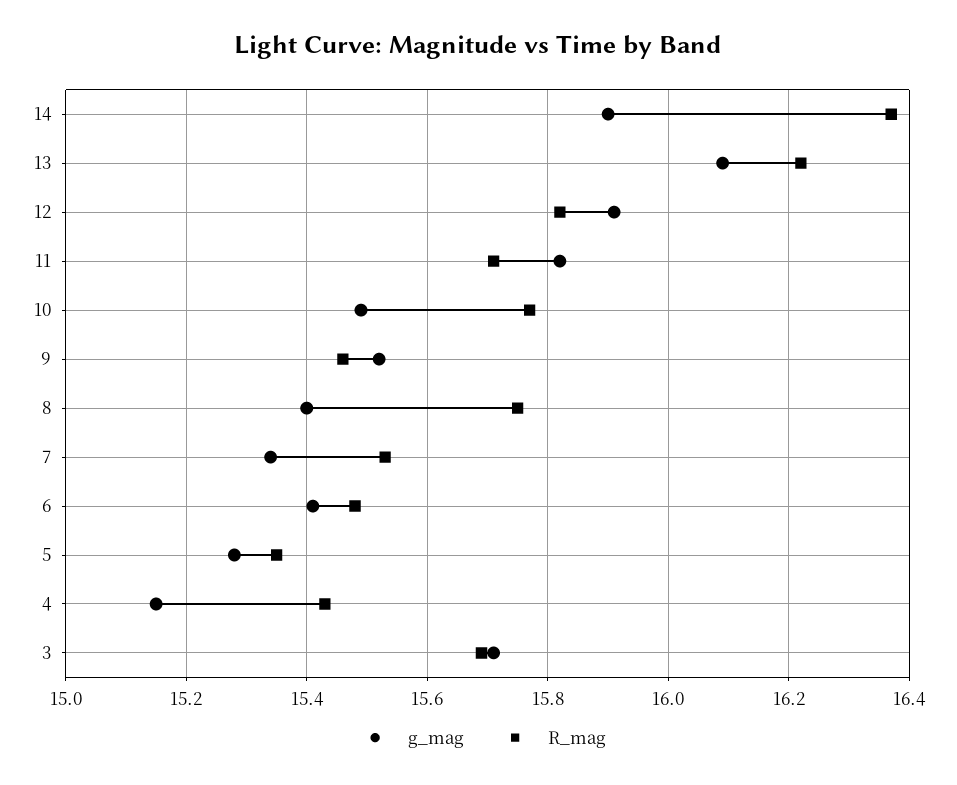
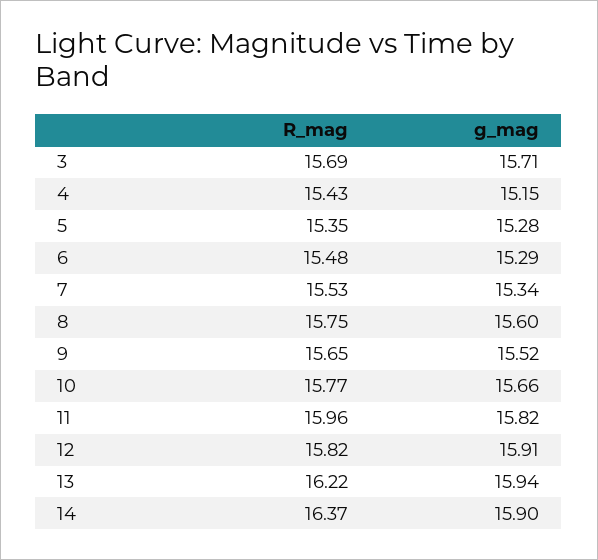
  {
    "g_mag": {
      "14": 15.9,
-     "13": 16.1,
+     "13": 15.94,
      "12": 15.91,
      "11": 15.82,
-     "10": 15.5,
+     "10": 15.66,
      "9": 15.52,
-     "8": 15.4,
+     "8": 15.6,
      "7": 15.34,
-     "6": 15.4,
+     "6": 15.29,
      "5": 15.28,
      "4": 15.15,
      "3": 15.71
    },
    "R_mag": {
      "14": 16.37,
      "13": 16.22,
      "12": 15.82,
-     "11": 15.7,
+     "11": 15.96,
      "10": 15.77,
-     "9": 15.45,
+     "9": 15.65,
      "8": 15.75,
      "7": 15.53,
      "6": 15.48,
      "5": 15.35,
      "4": 15.43,
      "3": 15.69
    }
  }

